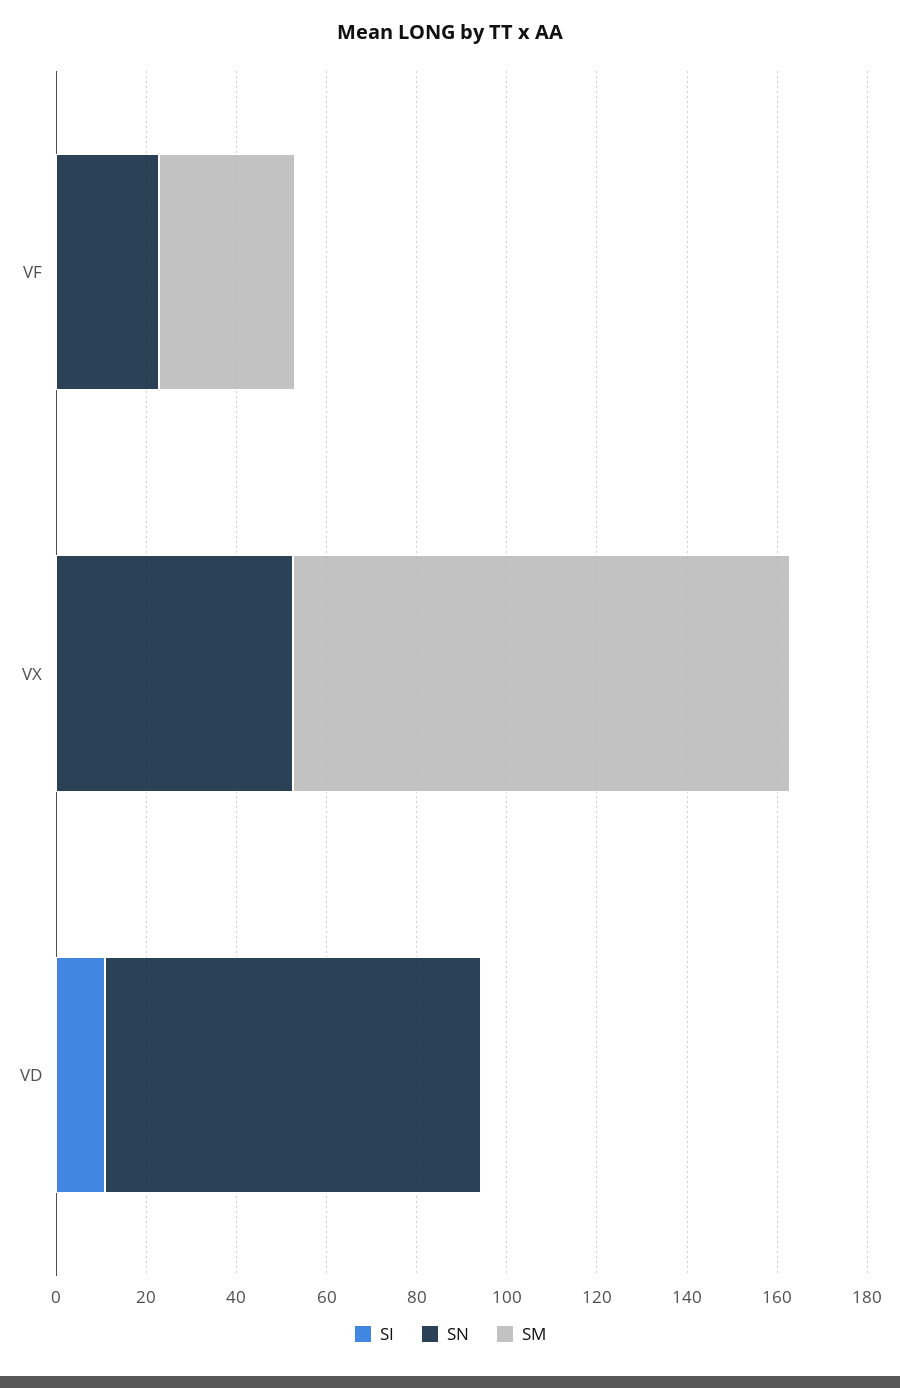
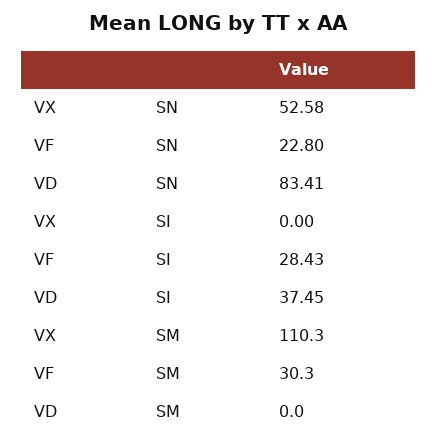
  {
    "SI": {
-     "VF": 0,
+     "VF": 28.43,
      "VX": 0,
-     "VD": 10
+     "VD": 37.45
    },
    "SN": {
      "VF": 22.8,
      "VX": 52.58,
      "VD": 83.41
    },
    "SM": {
      "VF": 30.3,
      "VX": 110.3,
      "VD": 0
    }
  }

